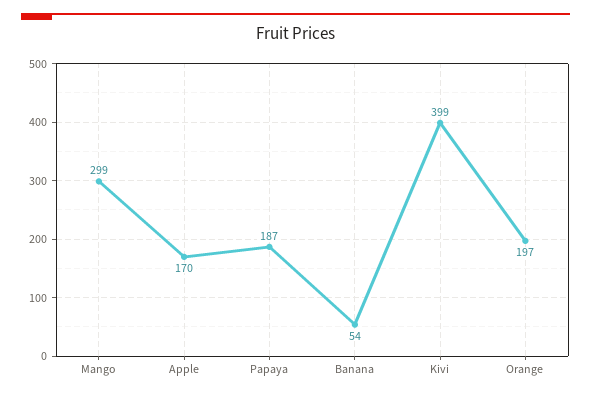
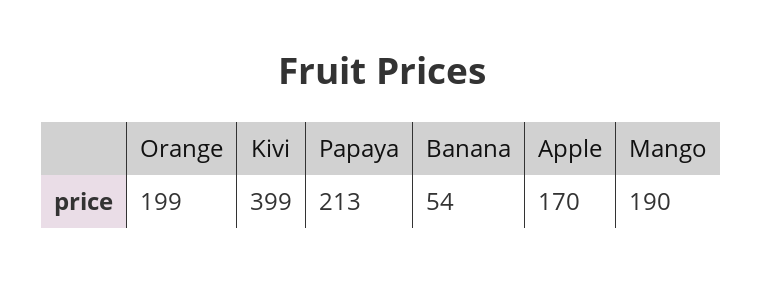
  {
-   "Mango": 299,
+   "Mango": 190,
    "Apple": 170,
-   "Papaya": 187,
+   "Papaya": 213,
    "Banana": 54,
    "Kivi": 399,
-   "Orange": 197
+   "Orange": 199
  }

